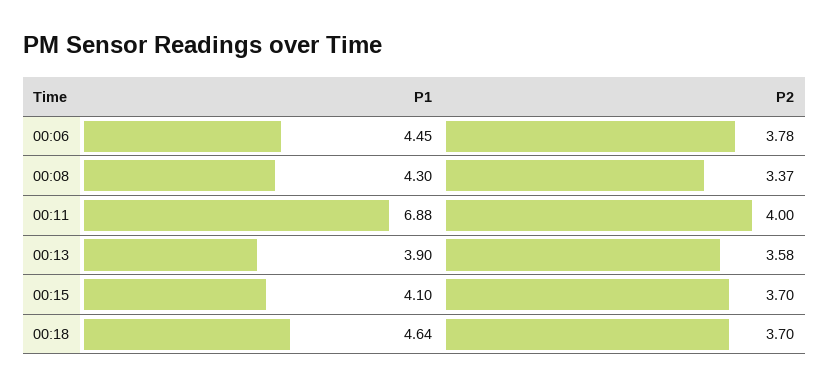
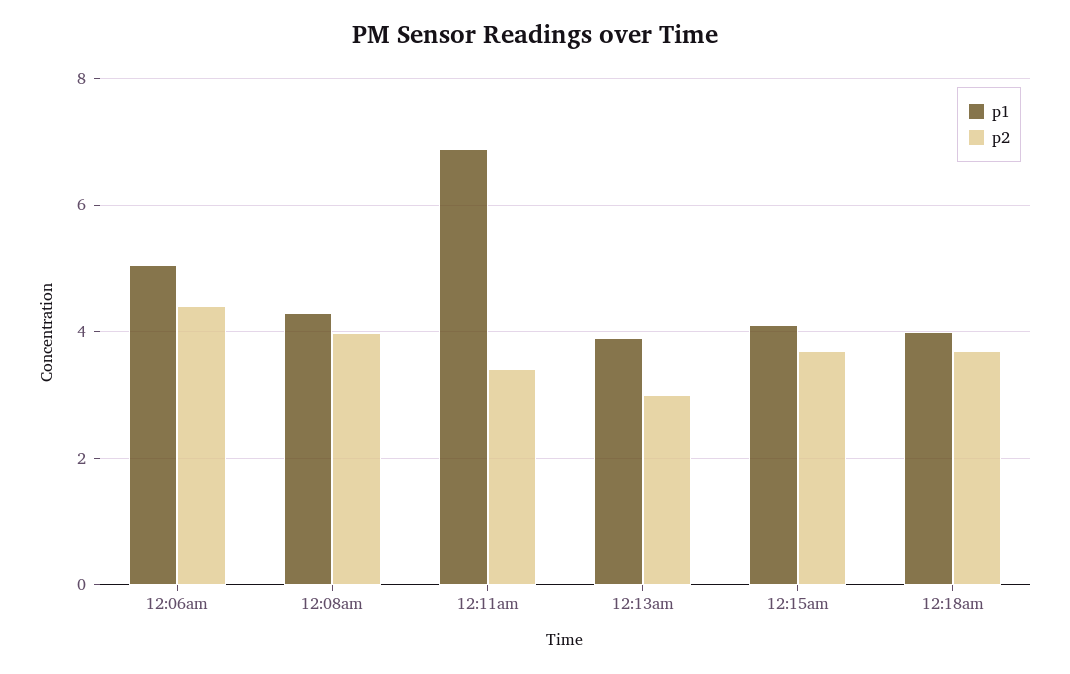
  {
    "P1": {
-     "00:06": 4.45,
+     "00:06": 5,
      "00:08": 4.3,
      "00:11": 6.88,
      "00:13": 3.9,
      "00:15": 4.1,
-     "00:18": 4.64
+     "00:18": 4
    },
    "P2": {
-     "00:06": 3.78,
+     "00:06": 4.4,
-     "00:08": 3.37,
+     "00:08": 4,
-     "00:11": 4,
+     "00:11": 3.4,
-     "00:13": 3.58,
+     "00:13": 3,
      "00:15": 3.7,
      "00:18": 3.7
    }
  }

